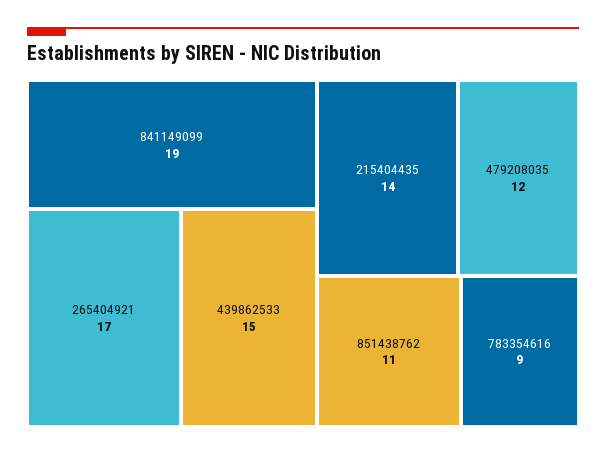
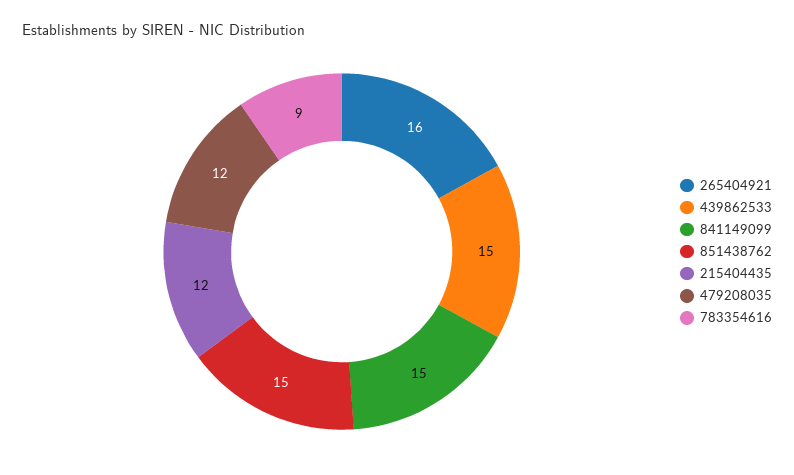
  {
-   "841149099": 19,
+   "841149099": 15,
-   "265404921": 17,
+   "265404921": 16,
    "439862533": 15,
-   "215404435": 14,
+   "215404435": 12,
    "479208035": 12,
-   "851438762": 11,
+   "851438762": 15,
    "783354616": 9
  }

